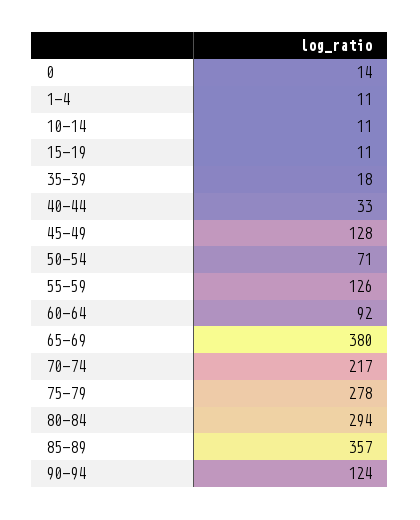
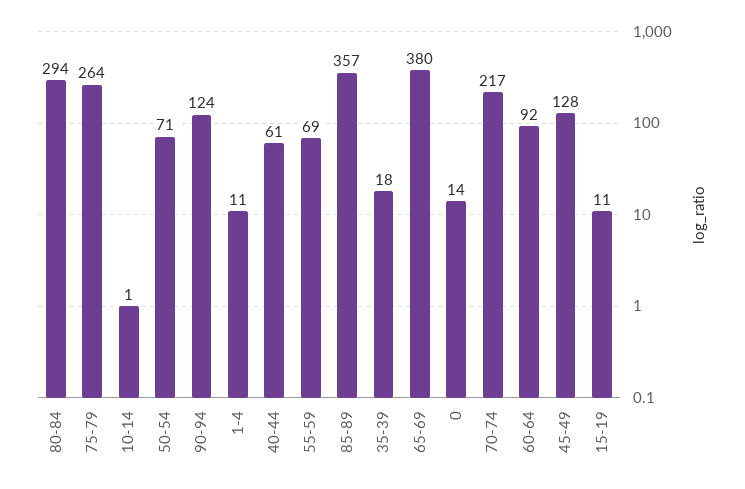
  {
    "0": 14,
    "1-4": 11,
-   "10-14": 11,
+   "10-14": 1,
    "15-19": 11,
    "35-39": 18,
-   "40-44": 33,
+   "40-44": 61,
    "45-49": 128,
    "50-54": 71,
-   "55-59": 126,
+   "55-59": 69,
    "60-64": 92,
    "65-69": 380,
    "70-74": 217,
-   "75-79": 278,
+   "75-79": 264,
    "80-84": 294,
    "85-89": 357,
    "90-94": 124
  }

